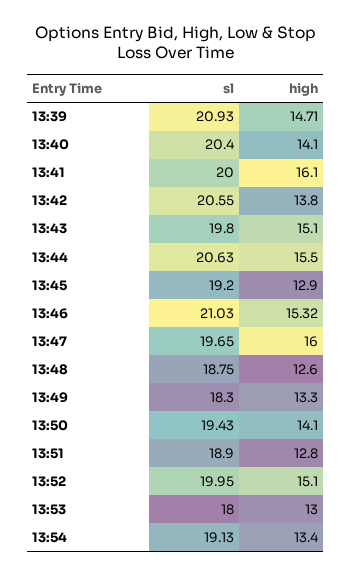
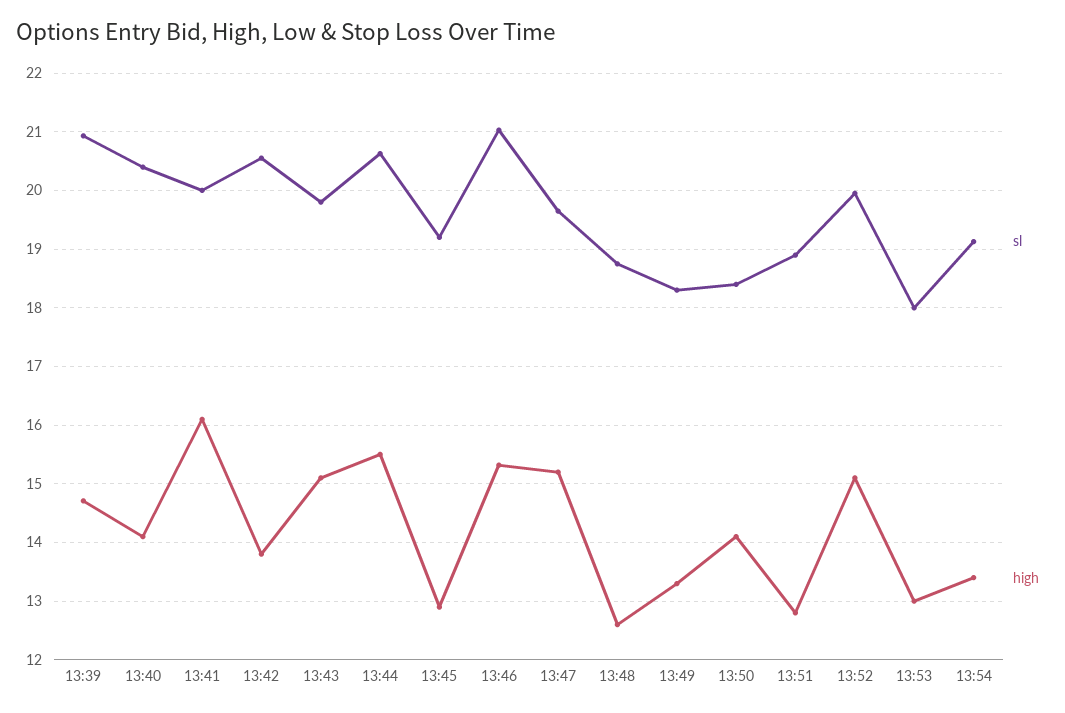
  {
    "sl": {
      "13:39": 20.93,
      "13:40": 20.4,
      "13:41": 20,
      "13:42": 20.55,
      "13:43": 19.8,
      "13:44": 20.63,
      "13:45": 19.2,
      "13:46": 21.03,
      "13:47": 19.65,
      "13:48": 18.75,
      "13:49": 18.3,
-     "13:50": 19.43,
+     "13:50": 18.4,
      "13:51": 18.9,
      "13:52": 19.95,
      "13:53": 18,
      "13:54": 19.13
    },
    "high": {
      "13:39": 14.71,
      "13:40": 14.1,
      "13:41": 16.1,
      "13:42": 13.8,
      "13:43": 15.1,
      "13:44": 15.5,
      "13:45": 12.9,
      "13:46": 15.32,
-     "13:47": 16,
+     "13:47": 15.2,
      "13:48": 12.6,
      "13:49": 13.3,
      "13:50": 14.1,
      "13:51": 12.8,
      "13:52": 15.1,
      "13:53": 13,
      "13:54": 13.4
    }
  }

